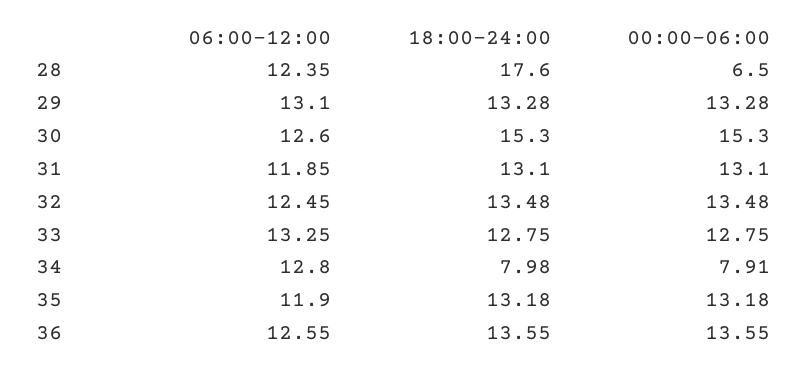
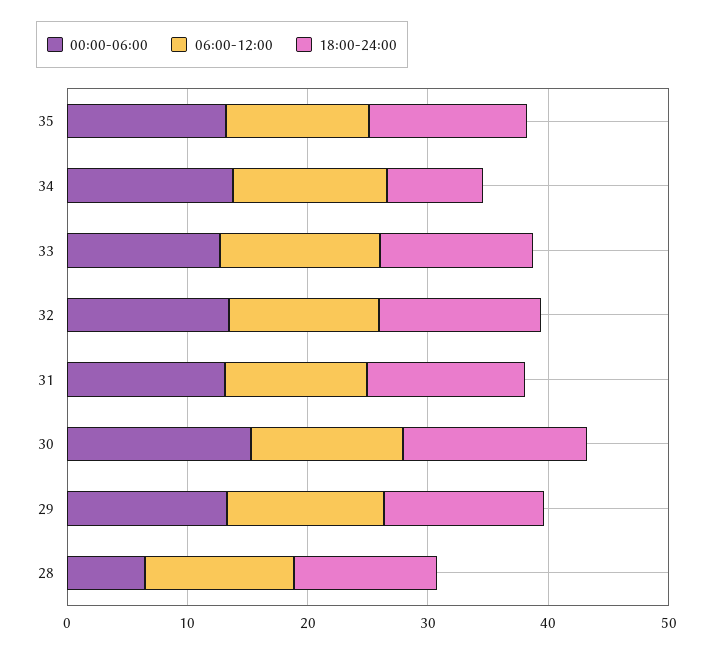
  {
    "06:00-12:00": {
      "28": 12.35,
      "29": 13.1,
      "30": 12.6,
      "31": 11.85,
      "32": 12.45,
      "33": 13.25,
      "34": 12.8,
-     "35": 11.9,
+     "35": 11.9
-     "36": 12.55
    },
    "18:00-24:00": {
-     "28": 17.6,
+     "28": 12,
      "29": 13.28,
      "30": 15.3,
      "31": 13.1,
      "32": 13.48,
      "33": 12.75,
      "34": 7.98,
-     "35": 13.18,
+     "35": 13.18
-     "36": 13.55
    },
    "00:00-06:00": {
      "28": 6.5,
      "29": 13.28,
      "30": 15.3,
      "31": 13.1,
      "32": 13.48,
      "33": 12.75,
-     "34": 7.91,
+     "34": 14,
-     "35": 13.18,
+     "35": 13.18
-     "36": 13.55
    }
  }

